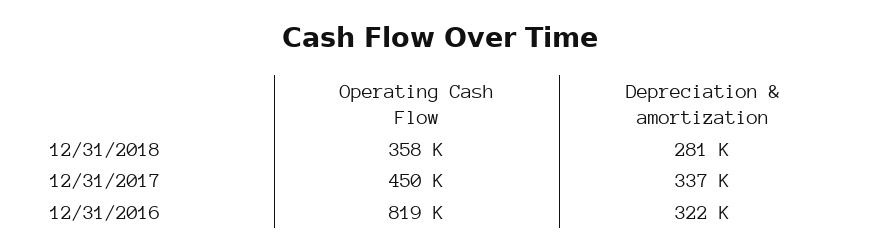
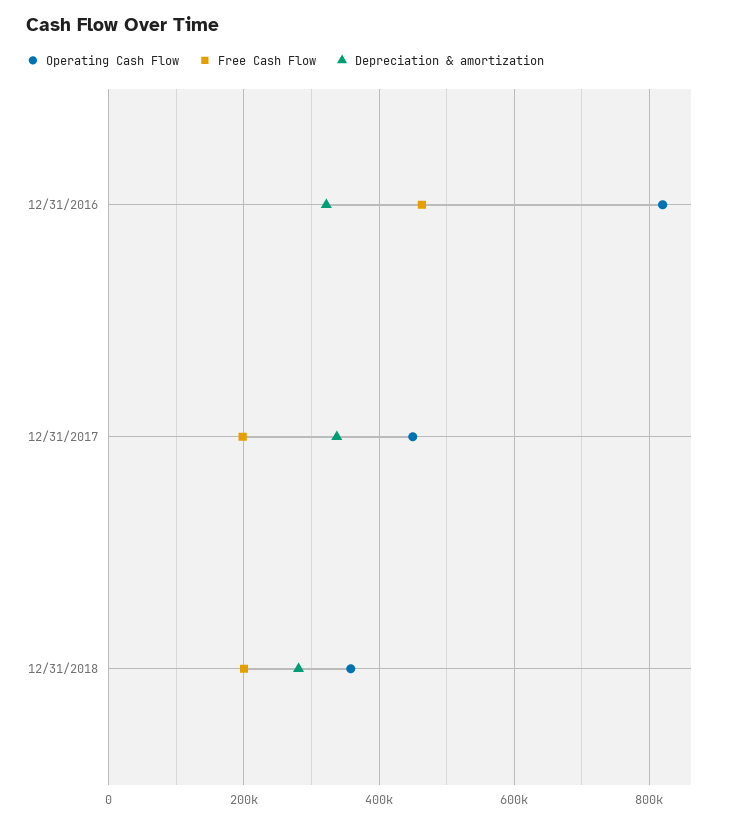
  {
    "Operating Cash Flow": {
      "12/31/2018": 358000,
      "12/31/2017": 450000,
      "12/31/2016": 819000
    },
    "Depreciation & amortization": {
      "12/31/2018": 281000,
      "12/31/2017": 337000,
      "12/31/2016": 322000
-   }
+   },
+   "Free Cash Flow": {
+     "12/31/2016": 460000,
+     "12/31/2017": 200000,
+     "12/31/2018": 200000
+   }
  }

